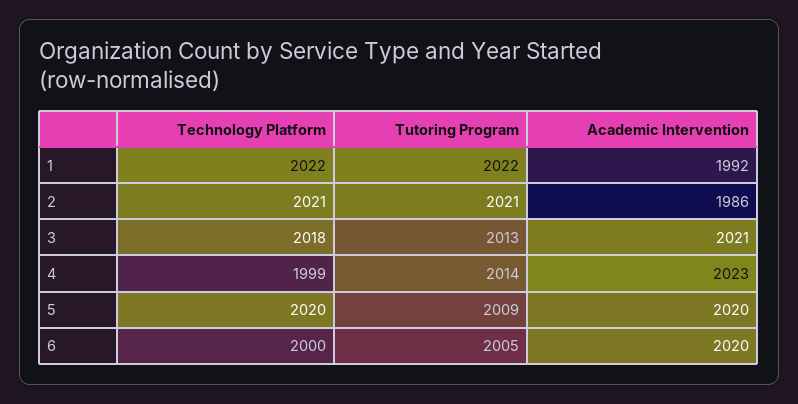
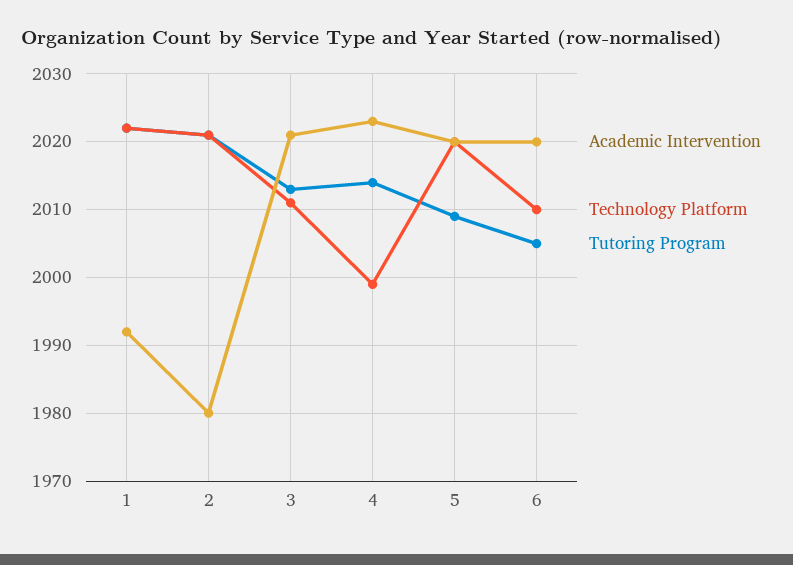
  {
    "Technology Platform": {
      "1": 2022,
      "2": 2021,
-     "3": 2018,
+     "3": 2011,
      "4": 1999,
      "5": 2020,
-     "6": 2000
+     "6": 2010
    },
    "Tutoring Program": {
      "1": 2022,
      "2": 2021,
      "3": 2013,
      "4": 2014,
      "5": 2009,
      "6": 2005
    },
    "Academic Intervention": {
      "1": 1992,
-     "2": 1986,
+     "2": 1980,
      "3": 2021,
      "4": 2023,
      "5": 2020,
      "6": 2020
    }
  }

